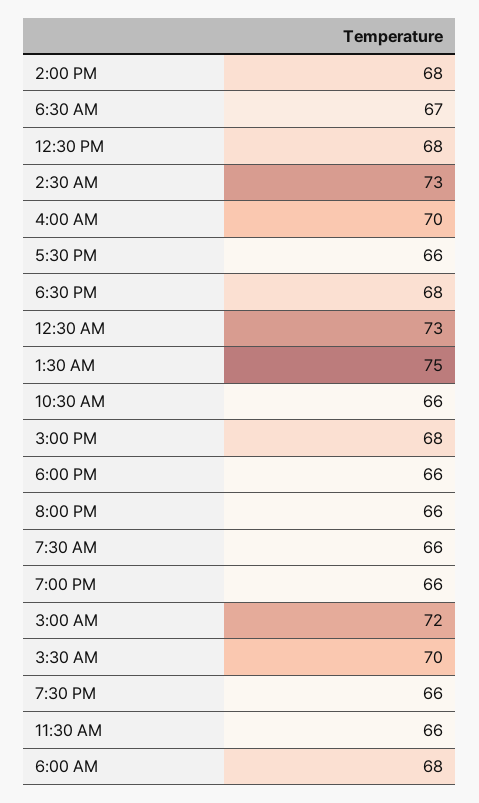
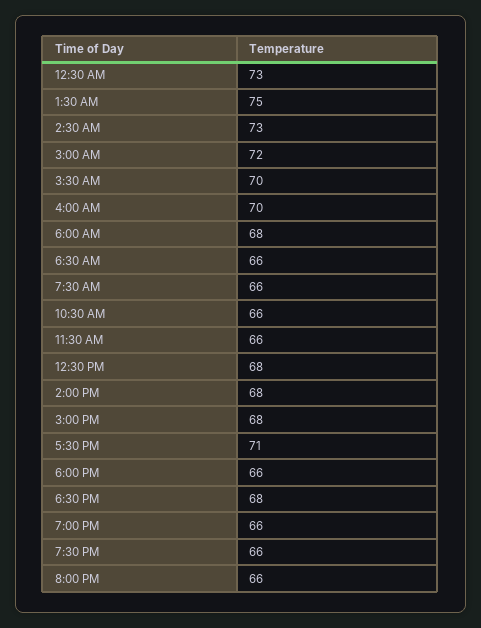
  {
    "2:00 PM": 68,
-   "6:30 AM": 67,
+   "6:30 AM": 66,
    "12:30 PM": 68,
    "2:30 AM": 73,
    "4:00 AM": 70,
-   "5:30 PM": 66,
+   "5:30 PM": 71,
    "6:30 PM": 68,
    "12:30 AM": 73,
    "1:30 AM": 75,
    "10:30 AM": 66,
    "3:00 PM": 68,
    "6:00 PM": 66,
    "8:00 PM": 66,
    "7:30 AM": 66,
    "7:00 PM": 66,
    "3:00 AM": 72,
    "3:30 AM": 70,
    "7:30 PM": 66,
    "11:30 AM": 66,
    "6:00 AM": 68
  }

